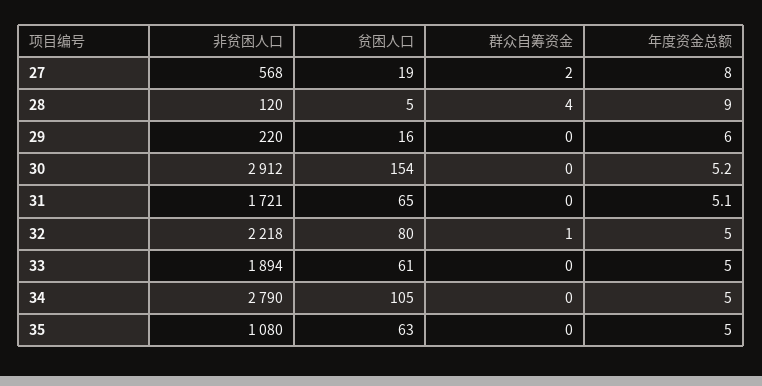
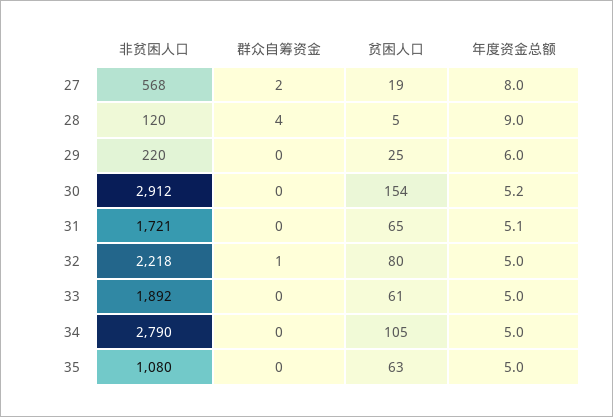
  {
    "非贫困人口": {
      "27": 568,
      "28": 120,
      "29": 220,
      "30": 2912,
      "31": 1721,
      "32": 2218,
-     "33": 1894,
+     "33": 1892,
      "34": 2790,
      "35": 1080
    },
    "贫困人口": {
      "27": 19,
      "28": 5,
-     "29": 16,
+     "29": 25,
      "30": 154,
      "31": 65,
      "32": 80,
      "33": 61,
      "34": 105,
      "35": 63
    },
    "群众自筹资金": {
      "27": 2,
      "28": 4,
      "29": 0,
      "30": 0,
      "31": 0,
      "32": 1,
      "33": 0,
      "34": 0,
      "35": 0
    },
    "年度资金总额": {
      "27": 8,
      "28": 9,
      "29": 6,
      "30": 5.2,
      "31": 5.1,
      "32": 5,
      "33": 5,
      "34": 5,
      "35": 5
    }
  }

